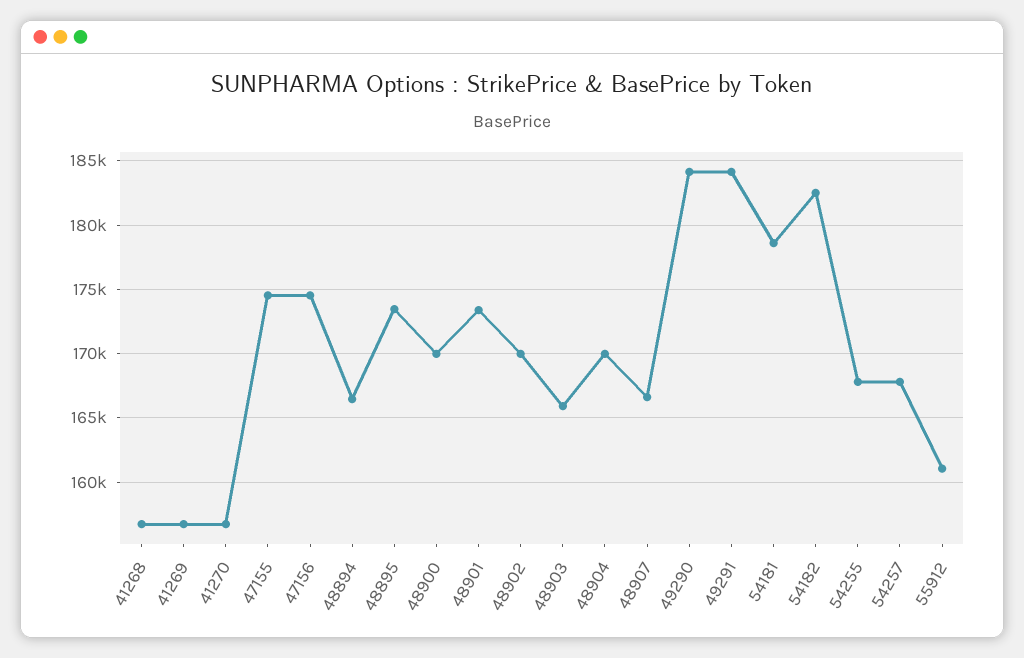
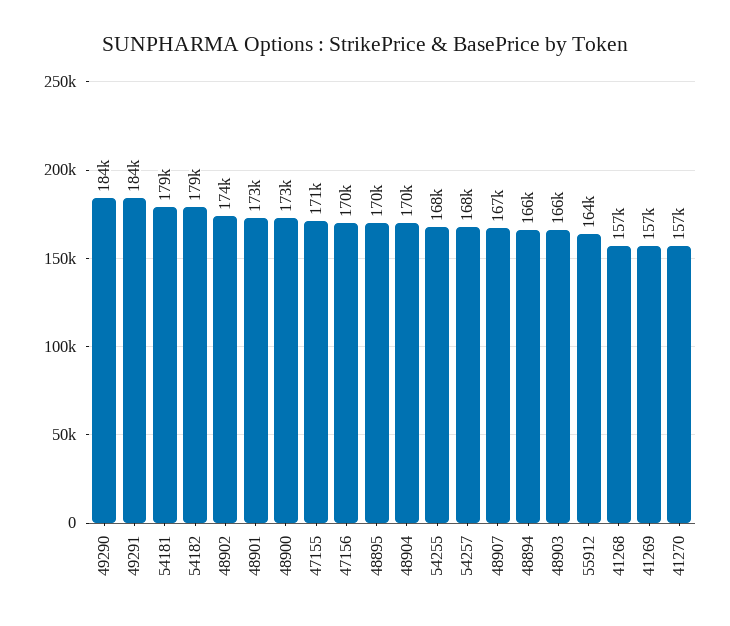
  {
    "41268": 157000,
    "41269": 157000,
    "41270": 157000,
-   "47155": 174500,
+   "47155": 171000,
-   "47156": 174500,
+   "47156": 170000,
    "48894": 166000,
-   "48895": 173500,
+   "48895": 170000,
-   "48900": 170000,
+   "48900": 173000,
    "48901": 173000,
-   "48902": 170000,
+   "48902": 174000,
    "48903": 166000,
    "48904": 170000,
    "48907": 167000,
    "49290": 184000,
    "49291": 184000,
    "54181": 179000,
-   "54182": 182500,
+   "54182": 179000,
    "54255": 168000,
    "54257": 168000,
-   "55912": 161000
+   "55912": 164000
  }

